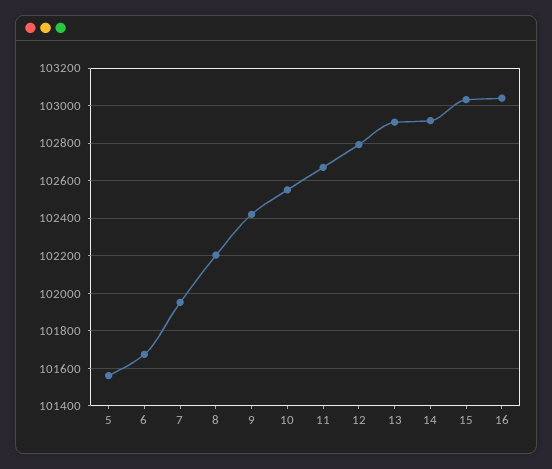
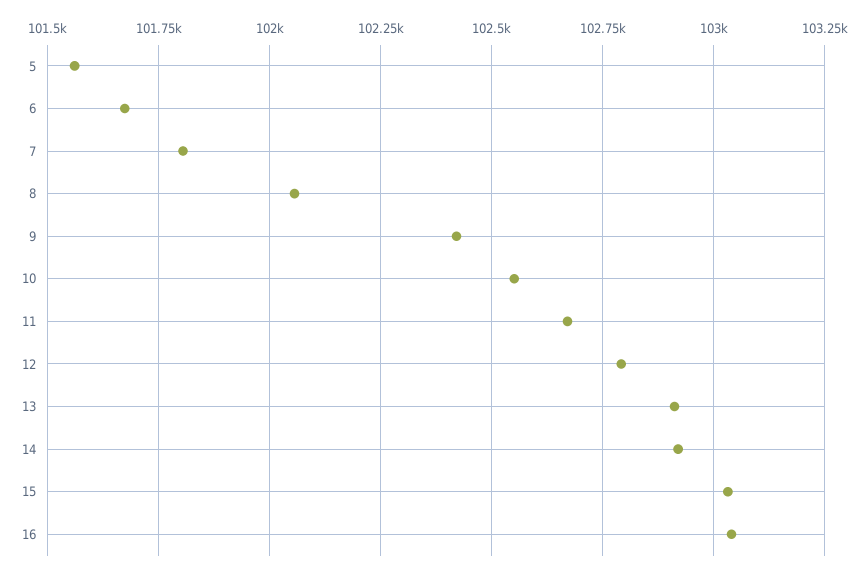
  {
    "5": 101550,
    "6": 101675,
-   "7": 101950,
+   "7": 101800,
-   "8": 102200,
+   "8": 102050,
    "9": 102425,
    "10": 102550,
    "11": 102675,
    "12": 102800,
    "13": 102900,
    "14": 102925,
    "15": 103025,
    "16": 103050
  }

